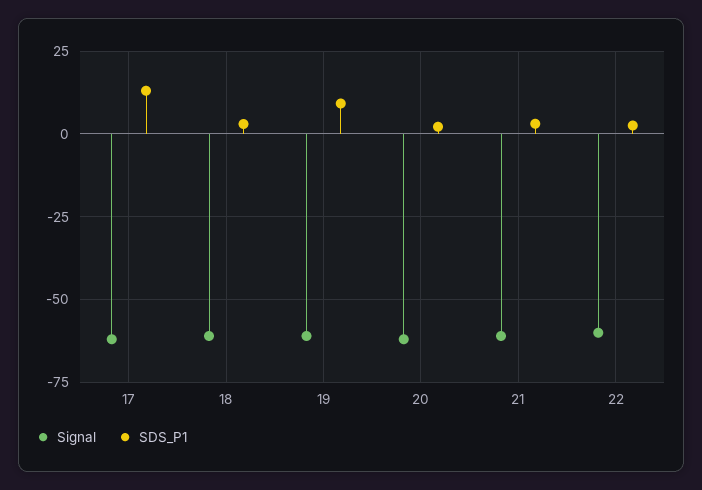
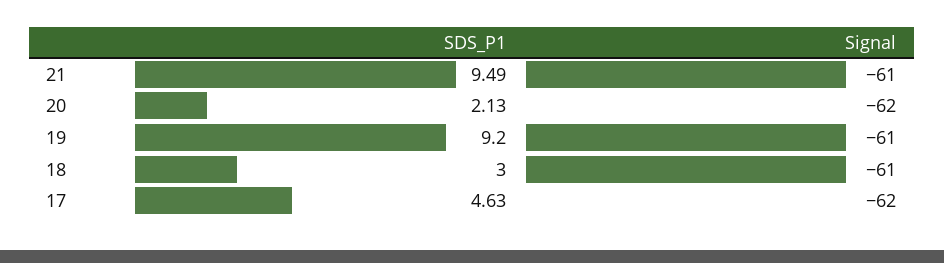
  {
    "Signal": {
      "17": -62,
      "18": -61,
      "19": -61,
      "20": -62,
-     "21": -61,
+     "21": -61
-     "22": -60
    },
    "SDS_P1": {
-     "17": 12.5,
+     "17": 4.63,
      "18": 3,
      "19": 9.2,
      "20": 2.13,
-     "21": 2.5,
+     "21": 9.49
-     "22": 2.5
    }
  }

